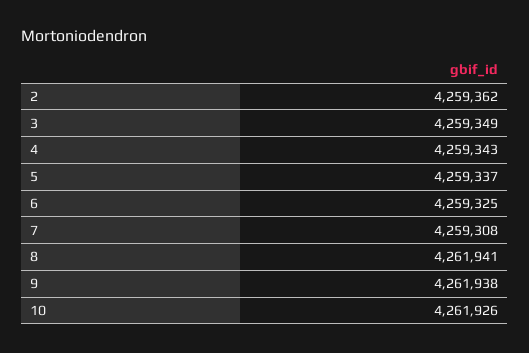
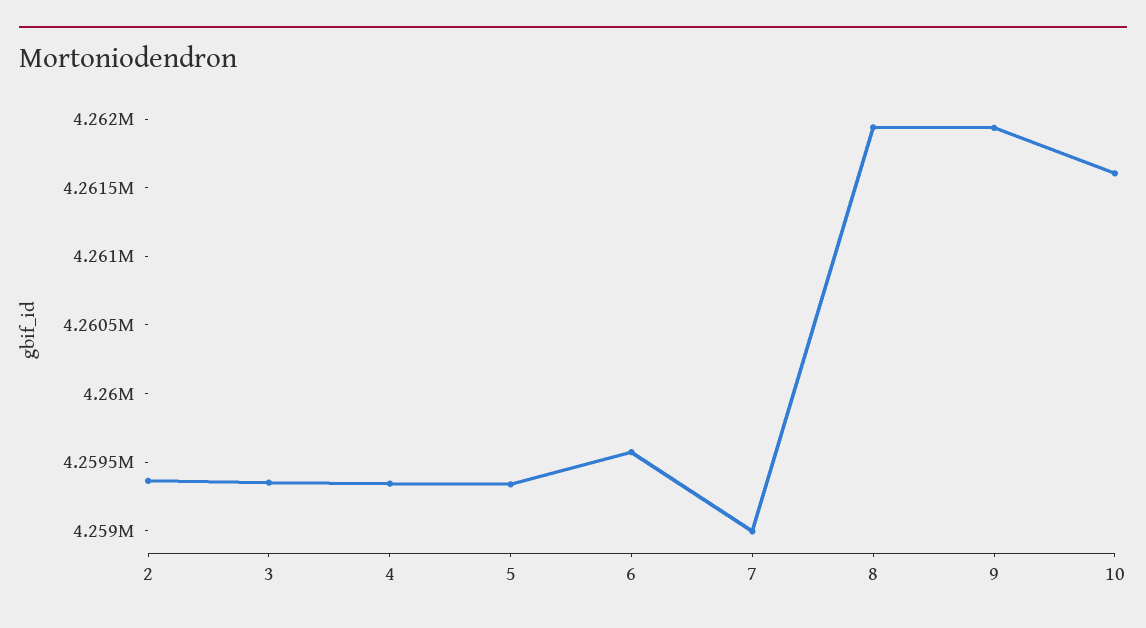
  {
    "2": 4259362,
    "3": 4259349,
    "4": 4259343,
    "5": 4259337,
-   "6": 4259325,
+   "6": 4259600,
-   "7": 4259308,
+   "7": 4259000,
    "8": 4261941,
    "9": 4261938,
-   "10": 4261926
+   "10": 4261600
  }

